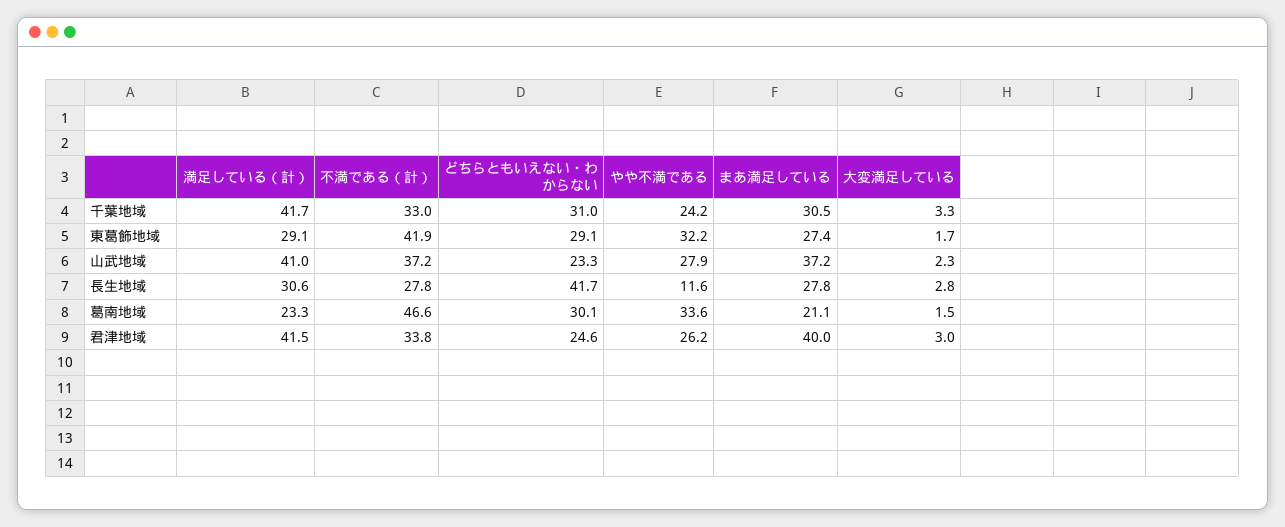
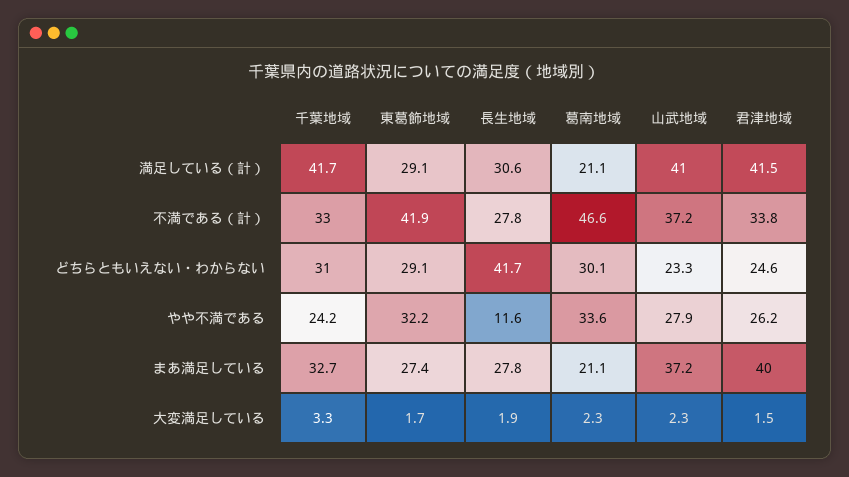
  {
    "満足している（計）": {
      "千葉地域": 41.7,
      "東葛飾地域": 29.1,
      "山武地域": 41,
      "長生地域": 30.6,
-     "葛南地域": 23.3,
+     "葛南地域": 21.1,
      "君津地域": 41.5
    },
    "不満である（計）": {
      "千葉地域": 33,
      "東葛飾地域": 41.9,
      "山武地域": 37.2,
      "長生地域": 27.8,
      "葛南地域": 46.6,
      "君津地域": 33.8
    },
    "どちらともいえない・わからない": {
      "千葉地域": 31,
      "東葛飾地域": 29.1,
      "山武地域": 23.3,
      "長生地域": 41.7,
      "葛南地域": 30.1,
      "君津地域": 24.6
    },
    "やや不満である": {
      "千葉地域": 24.2,
      "東葛飾地域": 32.2,
      "山武地域": 27.9,
      "長生地域": 11.6,
      "葛南地域": 33.6,
      "君津地域": 26.2
    },
    "まあ満足している": {
-     "千葉地域": 30.5,
+     "千葉地域": 32.7,
      "東葛飾地域": 27.4,
      "山武地域": 37.2,
      "長生地域": 27.8,
      "葛南地域": 21.1,
      "君津地域": 40
    },
    "大変満足している": {
      "千葉地域": 3.3,
      "東葛飾地域": 1.7,
      "山武地域": 2.3,
-     "長生地域": 2.8,
+     "長生地域": 1.9,
-     "葛南地域": 1.5,
+     "葛南地域": 2.3,
-     "君津地域": 3
+     "君津地域": 1.5
    }
  }

